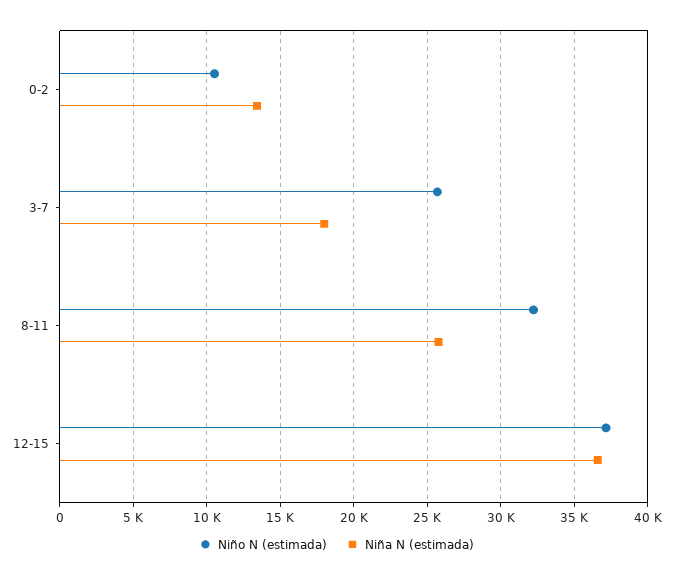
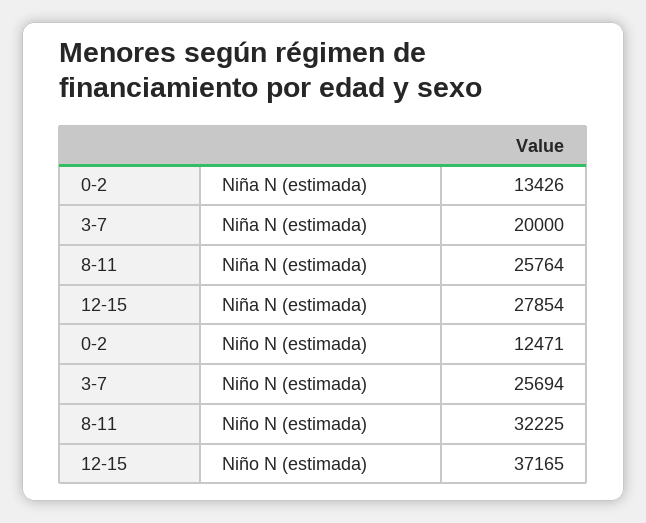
  {
    "Niño N (estimada)": {
-     "0-2": 10500,
+     "0-2": 12471,
      "3-7": 25694,
      "8-11": 32225,
      "12-15": 37165
    },
    "Niña N (estimada)": {
      "0-2": 13426,
-     "3-7": 18000,
+     "3-7": 20000,
      "8-11": 25764,
-     "12-15": 36500
+     "12-15": 27854
    }
  }

